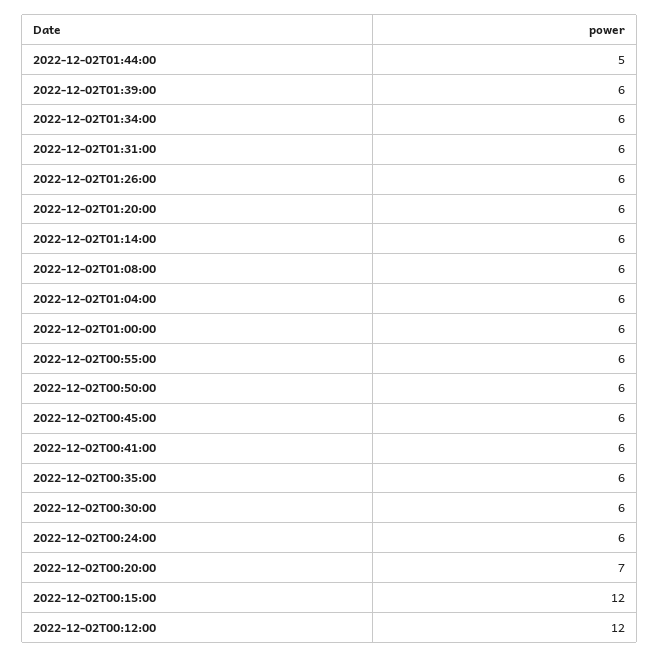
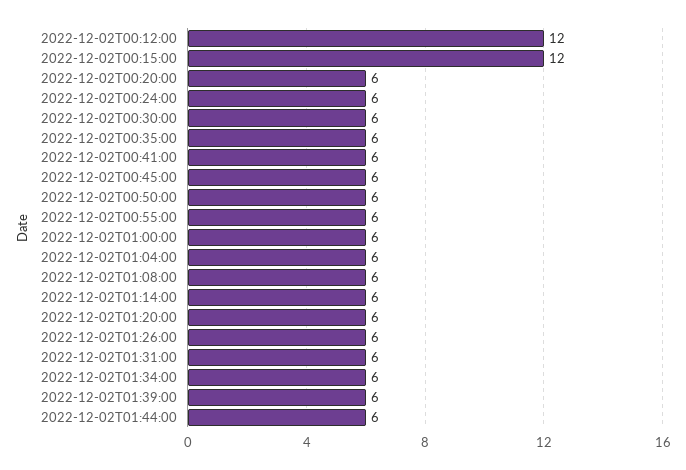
  {
-   "2022-12-02T01:44:00": 5,
+   "2022-12-02T01:44:00": 6,
    "2022-12-02T01:39:00": 6,
    "2022-12-02T01:34:00": 6,
    "2022-12-02T01:31:00": 6,
    "2022-12-02T01:26:00": 6,
    "2022-12-02T01:20:00": 6,
    "2022-12-02T01:14:00": 6,
    "2022-12-02T01:08:00": 6,
    "2022-12-02T01:04:00": 6,
    "2022-12-02T01:00:00": 6,
    "2022-12-02T00:55:00": 6,
    "2022-12-02T00:50:00": 6,
    "2022-12-02T00:45:00": 6,
    "2022-12-02T00:41:00": 6,
    "2022-12-02T00:35:00": 6,
    "2022-12-02T00:30:00": 6,
    "2022-12-02T00:24:00": 6,
-   "2022-12-02T00:20:00": 7,
+   "2022-12-02T00:20:00": 6,
    "2022-12-02T00:15:00": 12,
    "2022-12-02T00:12:00": 12
  }

